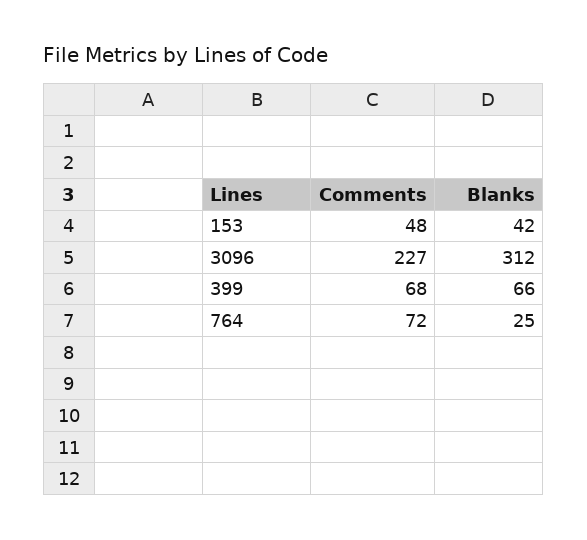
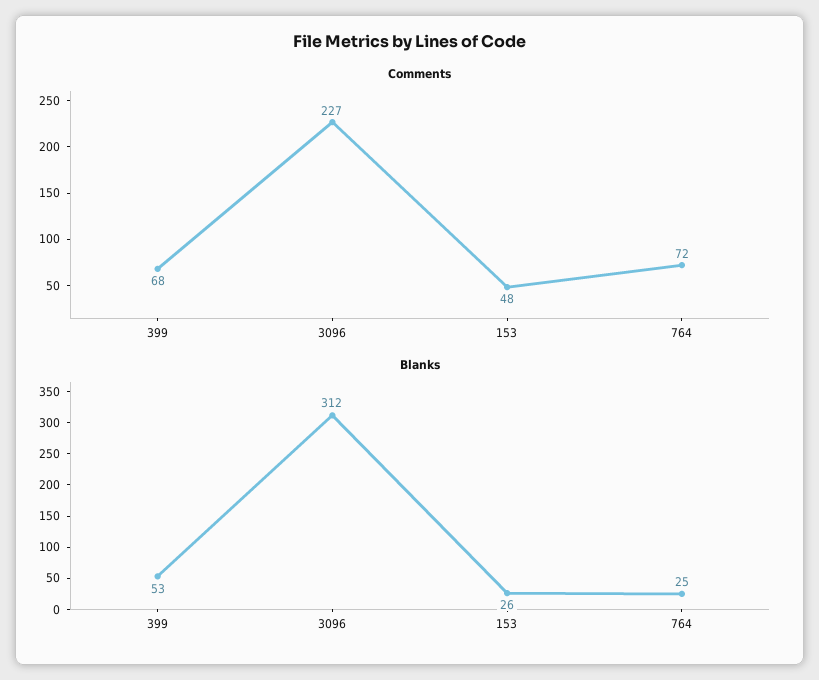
  {
    "Comments": {
      "153": 48,
      "3096": 227,
      "399": 68,
      "764": 72
    },
    "Blanks": {
-     "153": 42,
+     "153": 26,
      "3096": 312,
-     "399": 66,
+     "399": 53,
      "764": 25
    }
  }

